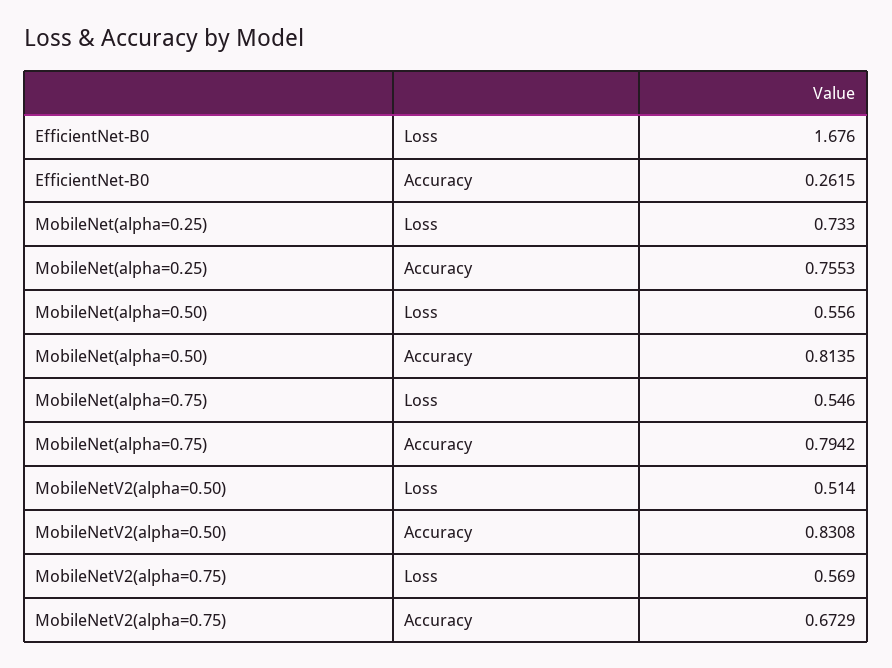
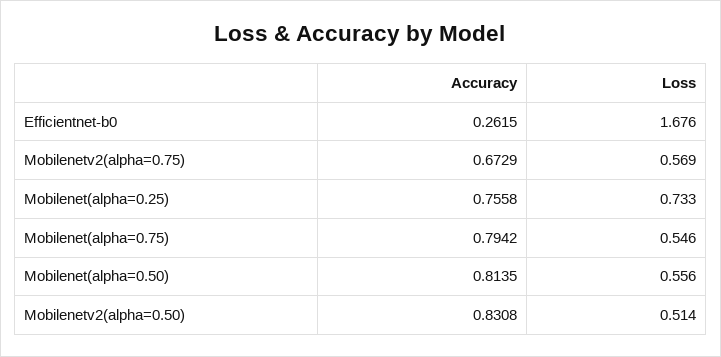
  {
    "EfficientNet-B0": {
      "Loss": 1.676,
      "Accuracy": 0.2615
    },
    "MobileNet(alpha=0.25)": {
      "Loss": 0.733,
-     "Accuracy": 0.7553
+     "Accuracy": 0.7558
    },
    "MobileNet(alpha=0.50)": {
      "Loss": 0.556,
      "Accuracy": 0.8135
    },
    "MobileNet(alpha=0.75)": {
      "Loss": 0.546,
      "Accuracy": 0.7942
    },
    "MobileNetV2(alpha=0.50)": {
      "Loss": 0.514,
      "Accuracy": 0.8308
    },
    "MobileNetV2(alpha=0.75)": {
      "Loss": 0.569,
      "Accuracy": 0.6729
    }
  }

